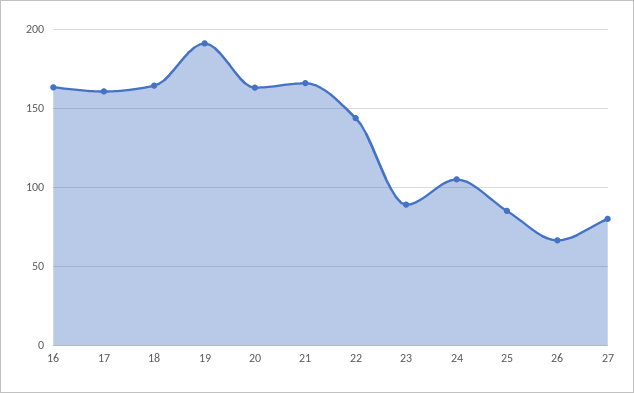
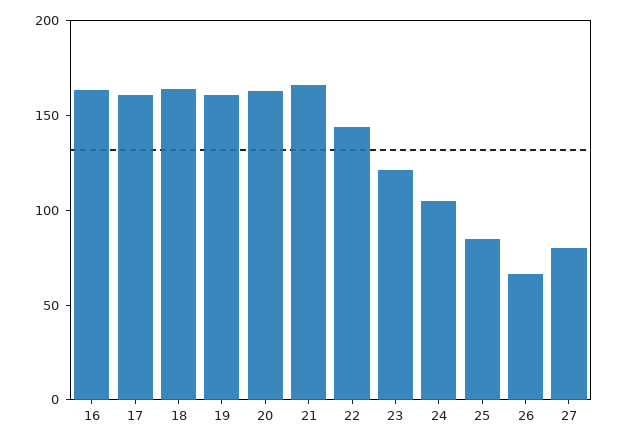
  {
    "16": 165,
    "17": 160,
    "18": 165,
-   "19": 190,
+   "19": 160,
    "20": 165,
    "21": 165,
    "22": 145,
-   "23": 90,
+   "23": 120,
    "24": 105,
    "25": 85,
    "26": 65,
    "27": 80
  }

